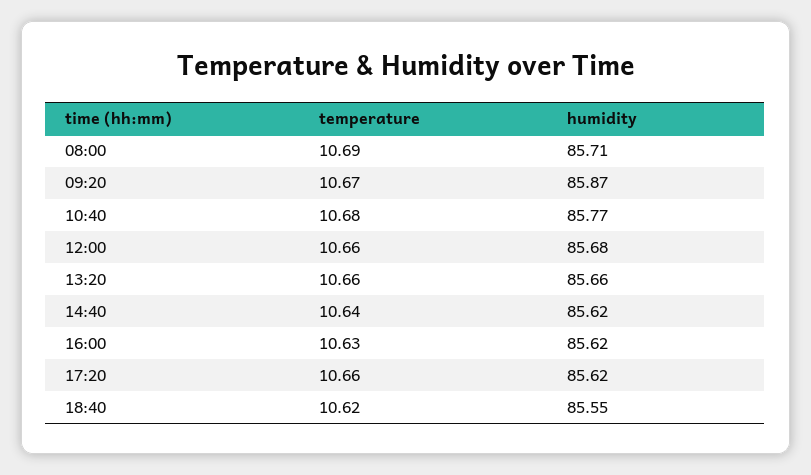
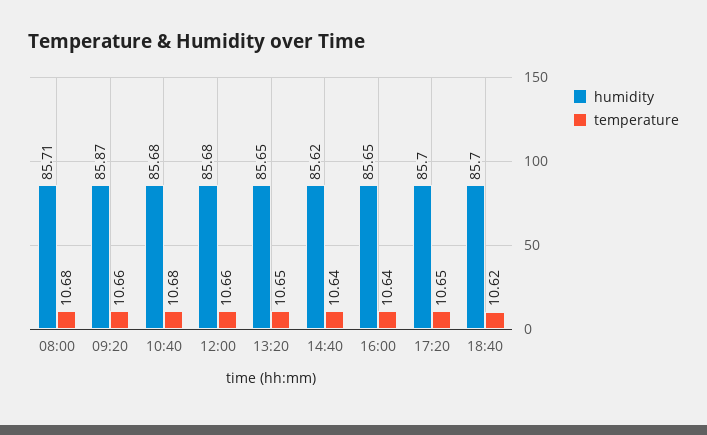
  {
    "temperature": {
-     "08:00": 10.69,
+     "08:00": 10.68,
-     "09:20": 10.67,
+     "09:20": 10.66,
      "10:40": 10.68,
      "12:00": 10.66,
-     "13:20": 10.66,
+     "13:20": 10.65,
      "14:40": 10.64,
-     "16:00": 10.63,
+     "16:00": 10.64,
-     "17:20": 10.66,
+     "17:20": 10.65,
      "18:40": 10.62
    },
    "humidity": {
      "08:00": 85.71,
      "09:20": 85.87,
-     "10:40": 85.77,
+     "10:40": 85.68,
      "12:00": 85.68,
-     "13:20": 85.66,
+     "13:20": 85.65,
      "14:40": 85.62,
-     "16:00": 85.62,
+     "16:00": 85.65,
-     "17:20": 85.62,
+     "17:20": 85.7,
-     "18:40": 85.55
+     "18:40": 85.7
    }
  }

